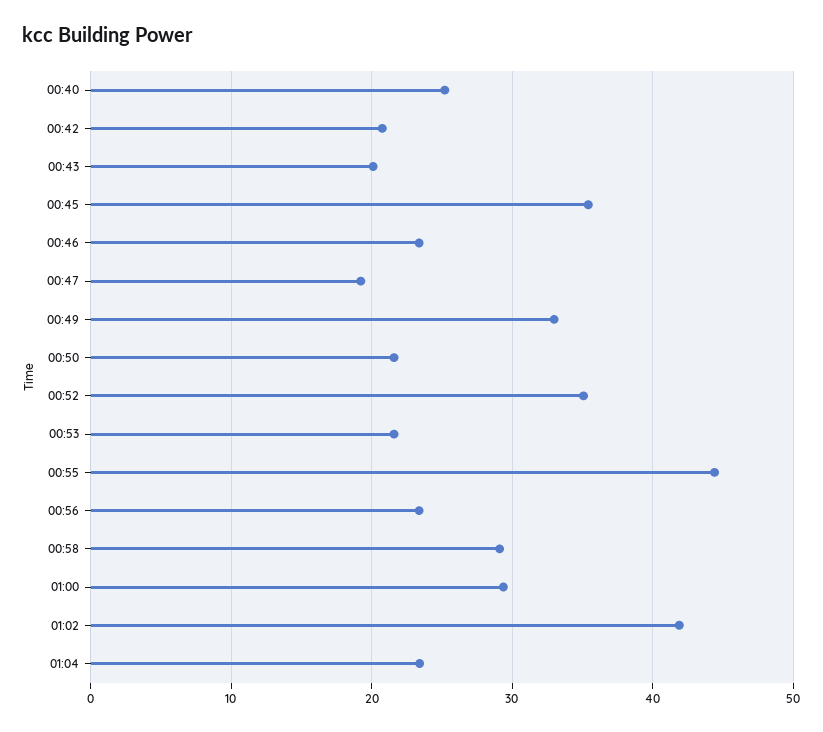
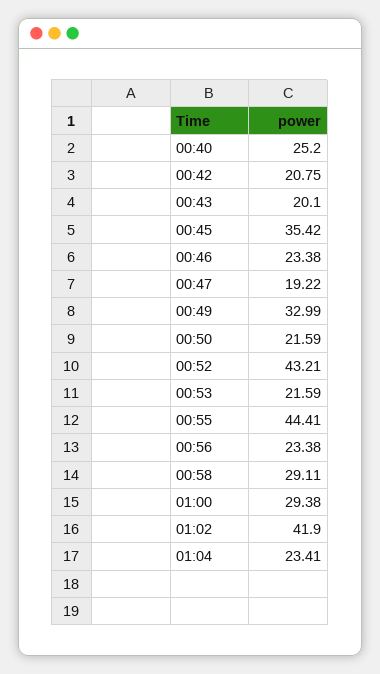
  {
    "00:40": 25.2,
    "00:42": 20.75,
    "00:43": 20.1,
    "00:45": 35.42,
    "00:46": 23.38,
    "00:47": 19.22,
    "00:49": 32.99,
    "00:50": 21.59,
-   "00:52": 35,
+   "00:52": 43.21,
    "00:53": 21.59,
    "00:55": 44.41,
    "00:56": 23.38,
    "00:58": 29.11,
    "01:00": 29.38,
    "01:02": 41.9,
    "01:04": 23.41
  }

